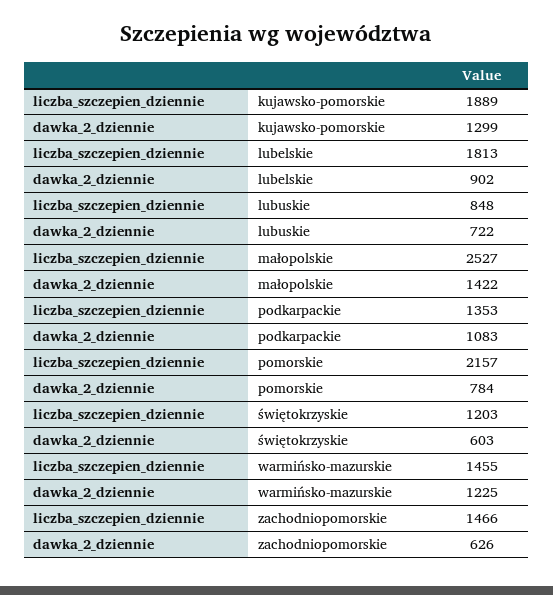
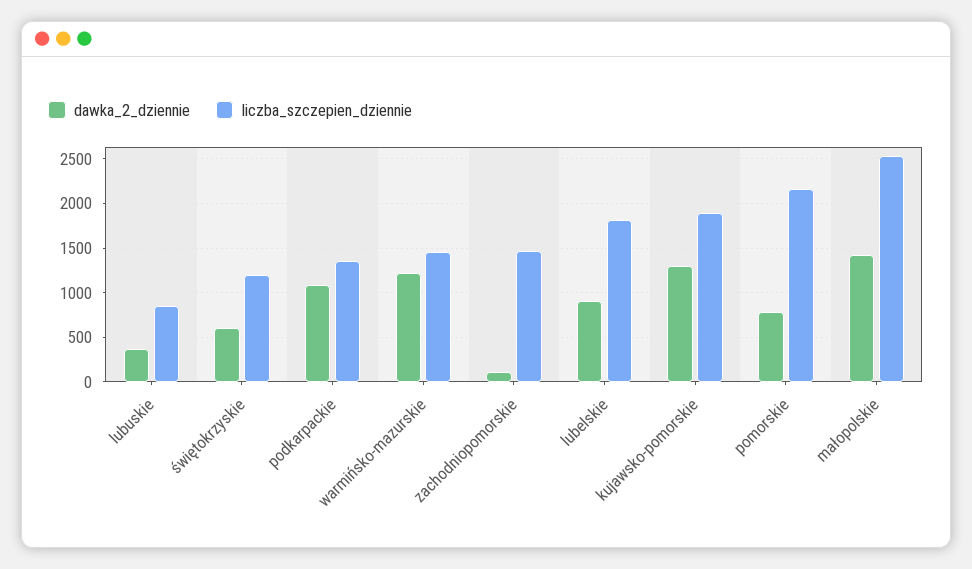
  {
    "liczba_szczepien_dziennie": {
      "kujawsko-pomorskie": 1889,
      "lubelskie": 1813,
      "lubuskie": 848,
      "małopolskie": 2527,
      "podkarpackie": 1353,
      "pomorskie": 2157,
      "świętokrzyskie": 1203,
      "warmińsko-mazurskie": 1455,
      "zachodniopomorskie": 1466
    },
    "dawka_2_dziennie": {
      "kujawsko-pomorskie": 1299,
      "lubelskie": 902,
-     "lubuskie": 722,
+     "lubuskie": 400,
      "małopolskie": 1422,
      "podkarpackie": 1083,
      "pomorskie": 784,
      "świętokrzyskie": 603,
      "warmińsko-mazurskie": 1225,
-     "zachodniopomorskie": 626
+     "zachodniopomorskie": 100
    }
  }

